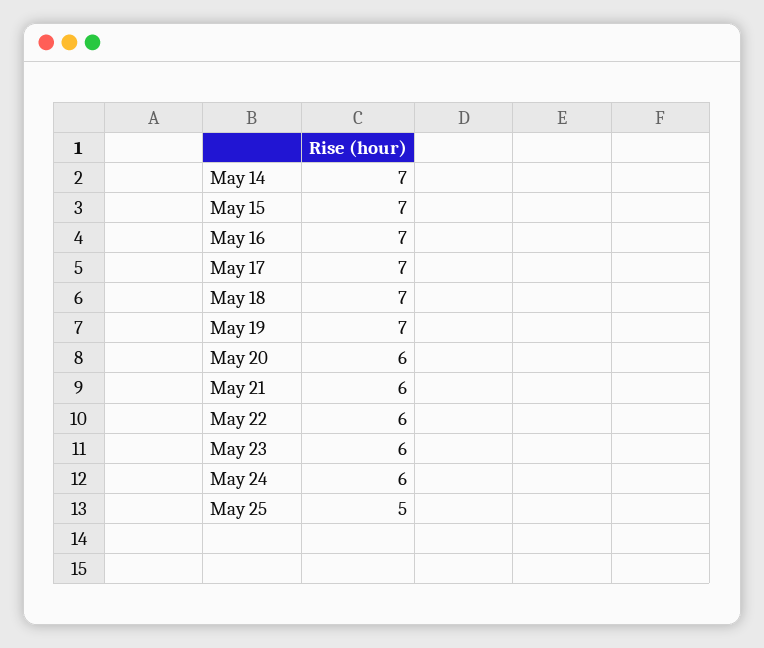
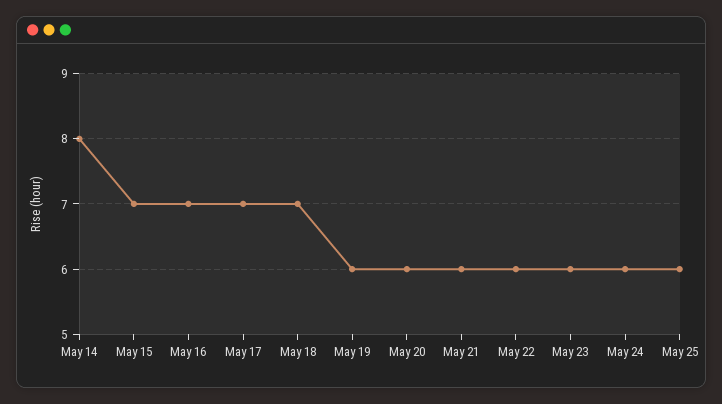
  {
-   "May 14": 7,
+   "May 14": 8,
    "May 15": 7,
    "May 16": 7,
    "May 17": 7,
    "May 18": 7,
-   "May 19": 7,
+   "May 19": 6,
    "May 20": 6,
    "May 21": 6,
    "May 22": 6,
    "May 23": 6,
    "May 24": 6,
-   "May 25": 5
+   "May 25": 6
  }

